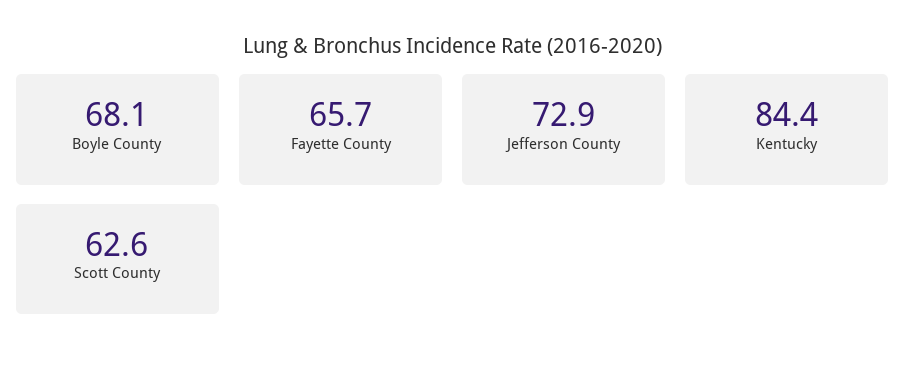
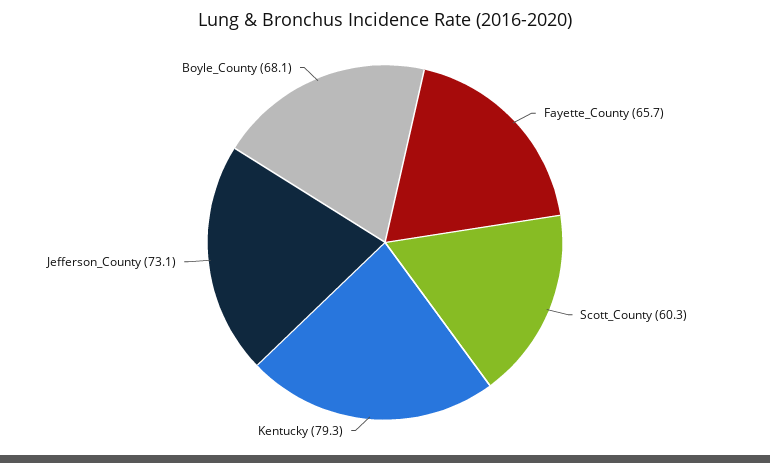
  {
    "Boyle County": 68.1,
    "Fayette County": 65.7,
-   "Jefferson County": 72.9,
+   "Jefferson County": 73.1,
-   "Kentucky": 84.4,
+   "Kentucky": 79.3,
-   "Scott County": 62.6
+   "Scott County": 60.3
  }

